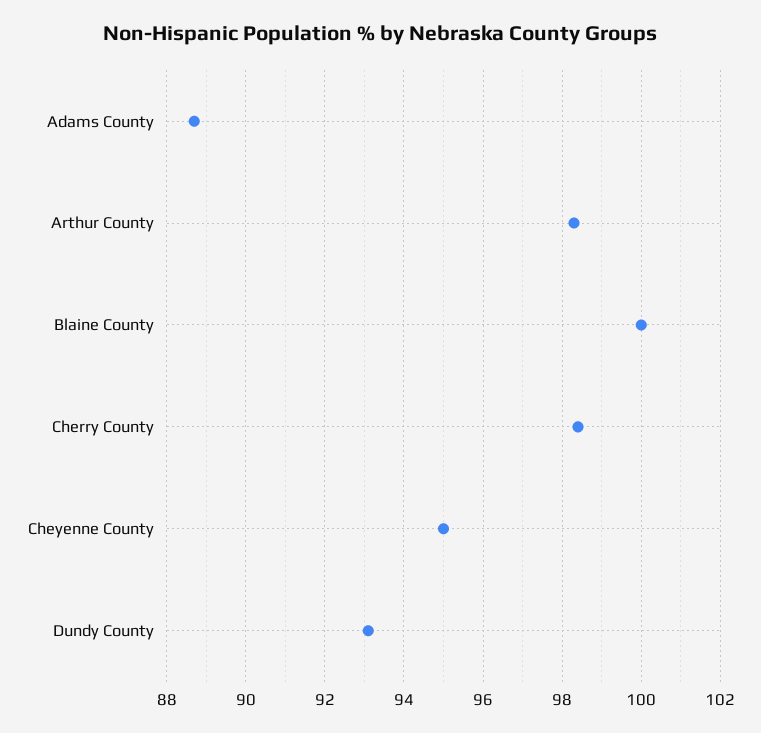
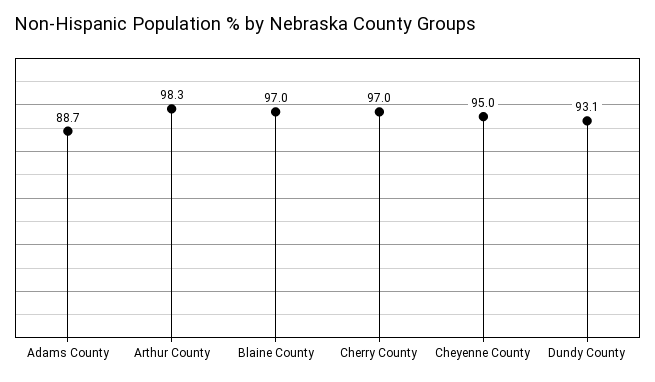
  {
    "Adams County": 88.7,
    "Arthur County": 98.3,
-   "Blaine County": 100,
+   "Blaine County": 97,
-   "Cherry County": 98.5,
+   "Cherry County": 97,
    "Cheyenne County": 95,
    "Dundy County": 93.1
  }

